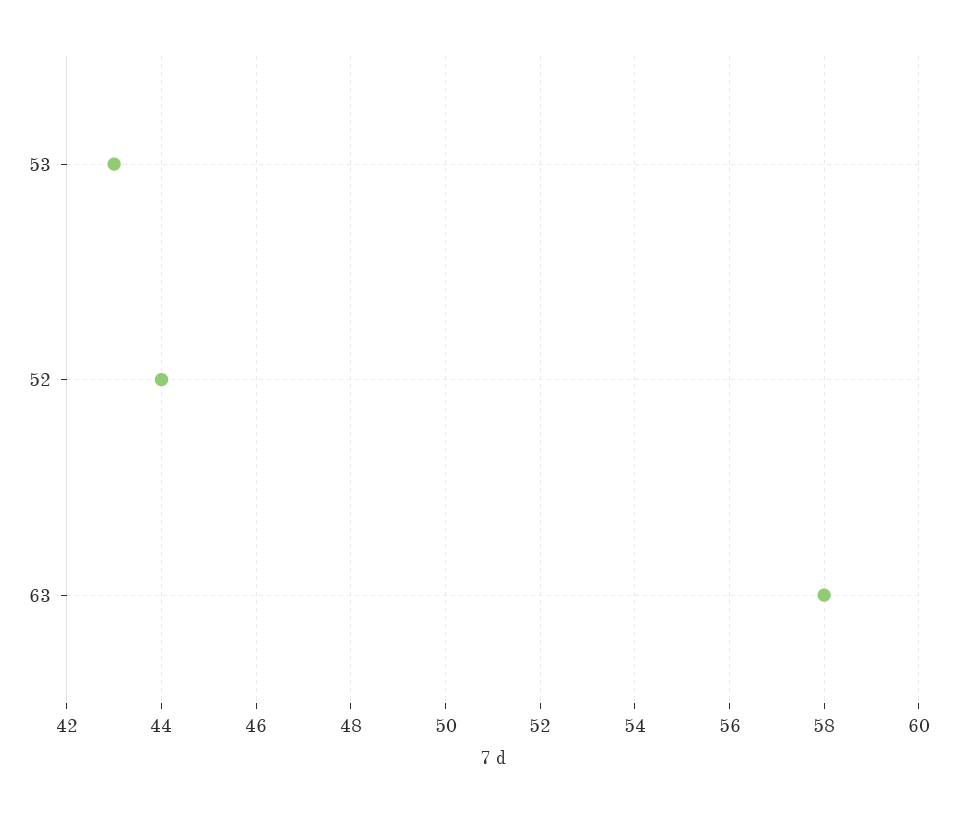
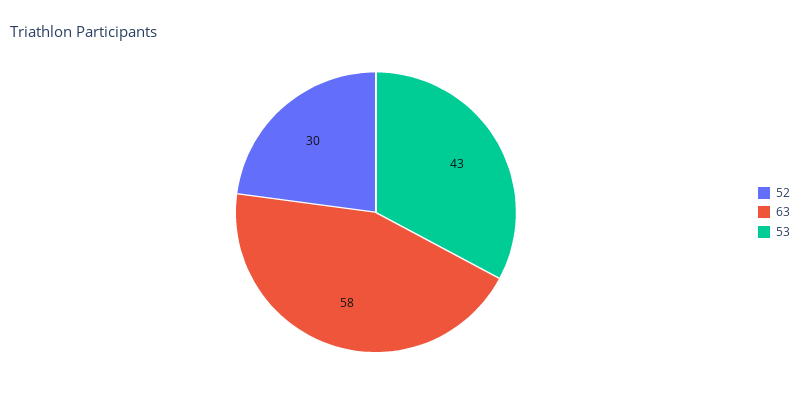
  {
    "53": 43,
-   "52": 44,
+   "52": 30,
    "63": 58
  }

